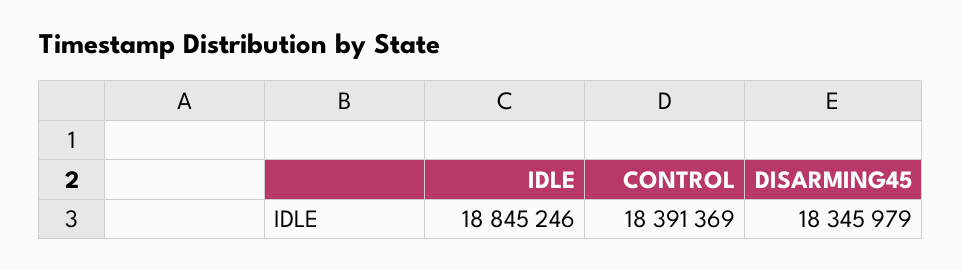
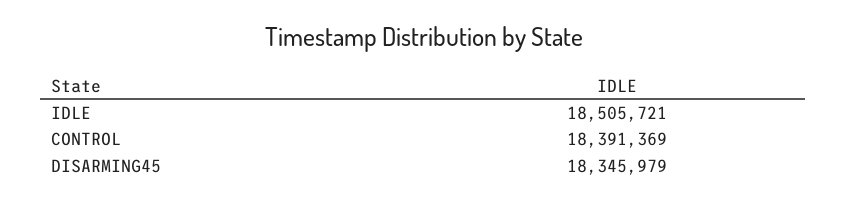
  {
-   "IDLE": 18845246,
+   "IDLE": 18505721,
    "CONTROL": 18391369,
    "DISARMING45": 18345979
  }

